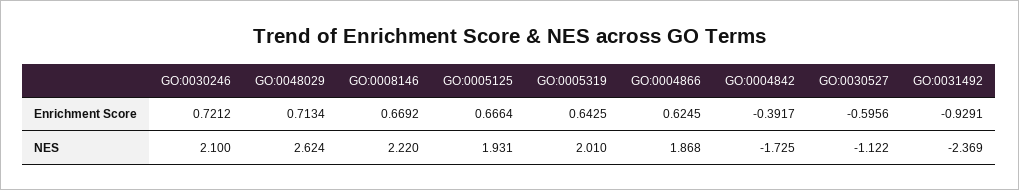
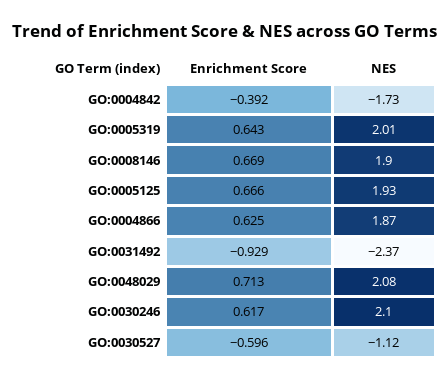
  {
    "GO:0030246": {
-     "Enrichment Score": 0.7212,
+     "Enrichment Score": 0.617,
      "NES": 2.1
    },
    "GO:0048029": {
      "Enrichment Score": 0.7134,
-     "NES": 2.624
+     "NES": 2.08
    },
    "GO:0008146": {
      "Enrichment Score": 0.6692,
-     "NES": 2.22
+     "NES": 1.9
    },
    "GO:0005125": {
      "Enrichment Score": 0.6664,
      "NES": 1.931
    },
    "GO:0005319": {
      "Enrichment Score": 0.6425,
      "NES": 2.01
    },
    "GO:0004866": {
      "Enrichment Score": 0.6245,
      "NES": 1.868
    },
    "GO:0004842": {
      "Enrichment Score": -0.3917,
      "NES": -1.725
    },
    "GO:0030527": {
      "Enrichment Score": -0.5956,
      "NES": -1.122
    },
    "GO:0031492": {
      "Enrichment Score": -0.9291,
      "NES": -2.369
    }
  }

